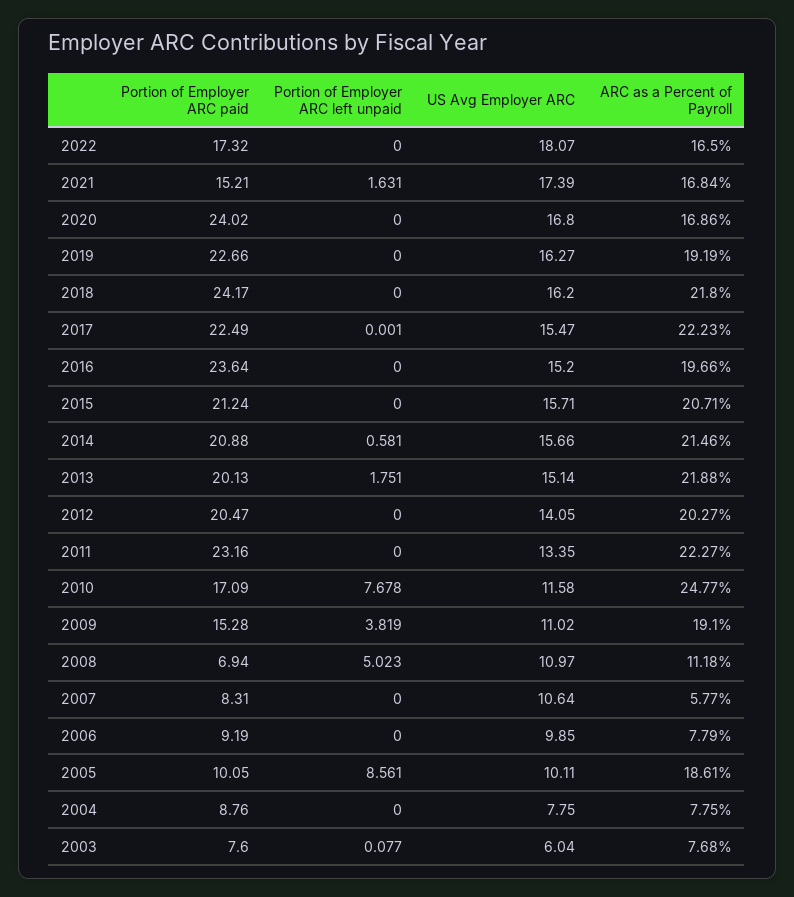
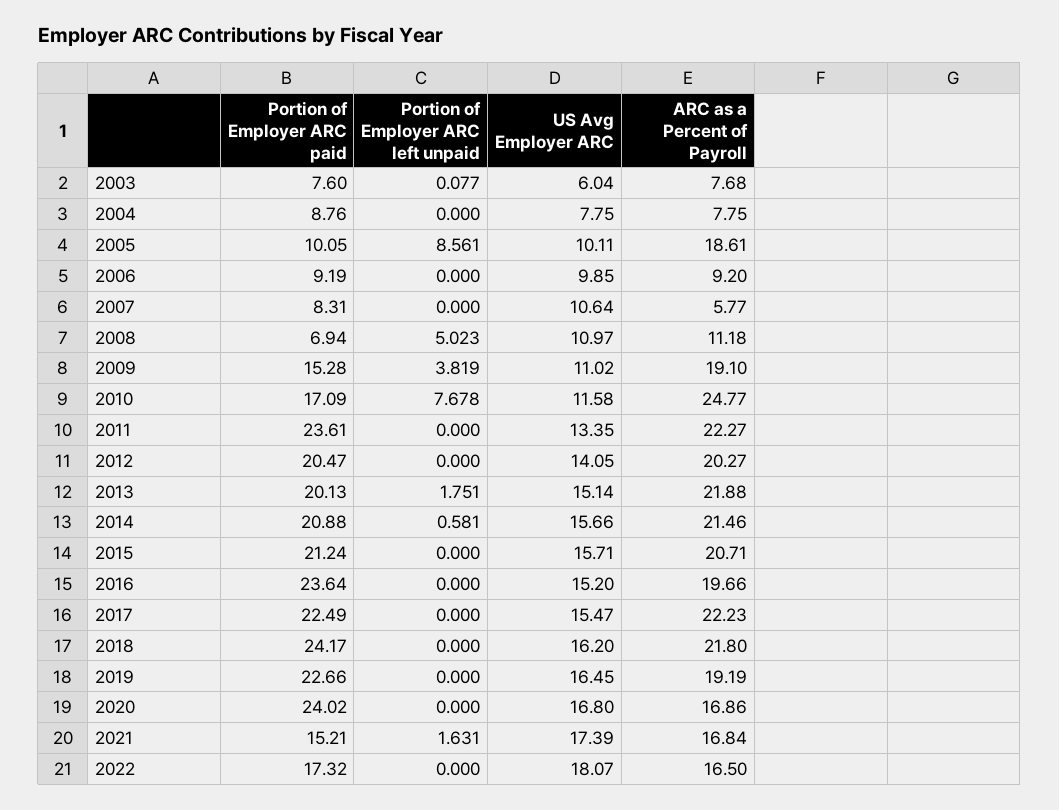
  {
    "Portion of Employer ARC paid": {
      "2022": 17.32,
      "2021": 15.21,
      "2020": 24.02,
      "2019": 22.66,
      "2018": 24.17,
      "2017": 22.49,
      "2016": 23.64,
      "2015": 21.24,
      "2014": 20.88,
      "2013": 20.13,
      "2012": 20.47,
-     "2011": 23.16,
+     "2011": 23.61,
      "2010": 17.09,
      "2009": 15.28,
      "2008": 6.94,
      "2007": 8.31,
      "2006": 9.19,
      "2005": 10.05,
      "2004": 8.76,
      "2003": 7.6
    },
    "Portion of Employer ARC left unpaid": {
      "2022": 0,
      "2021": 1.631,
      "2020": 0,
      "2019": 0,
      "2018": 0,
-     "2017": 0.001,
+     "2017": 0,
      "2016": 0,
      "2015": 0,
      "2014": 0.581,
      "2013": 1.751,
      "2012": 0,
      "2011": 0,
      "2010": 7.678,
      "2009": 3.819,
      "2008": 5.023,
      "2007": 0,
      "2006": 0,
      "2005": 8.561,
      "2004": 0,
      "2003": 0.077
    },
    "US Avg Employer ARC": {
      "2022": 18.07,
      "2021": 17.39,
      "2020": 16.8,
-     "2019": 16.27,
+     "2019": 16.45,
      "2018": 16.2,
      "2017": 15.47,
      "2016": 15.2,
      "2015": 15.71,
      "2014": 15.66,
      "2013": 15.14,
      "2012": 14.05,
      "2011": 13.35,
      "2010": 11.58,
      "2009": 11.02,
      "2008": 10.97,
      "2007": 10.64,
      "2006": 9.85,
      "2005": 10.11,
      "2004": 7.75,
      "2003": 6.04
    },
    "ARC as a Percent of Payroll": {
      "2022": 16.5,
      "2021": 16.84,
      "2020": 16.86,
      "2019": 19.19,
      "2018": 21.8,
      "2017": 22.23,
      "2016": 19.66,
      "2015": 20.71,
      "2014": 21.46,
      "2013": 21.88,
      "2012": 20.27,
      "2011": 22.27,
      "2010": 24.77,
      "2009": 19.1,
      "2008": 11.18,
      "2007": 5.77,
-     "2006": 7.79,
+     "2006": 9.2,
      "2005": 18.61,
      "2004": 7.75,
      "2003": 7.68
    }
  }

